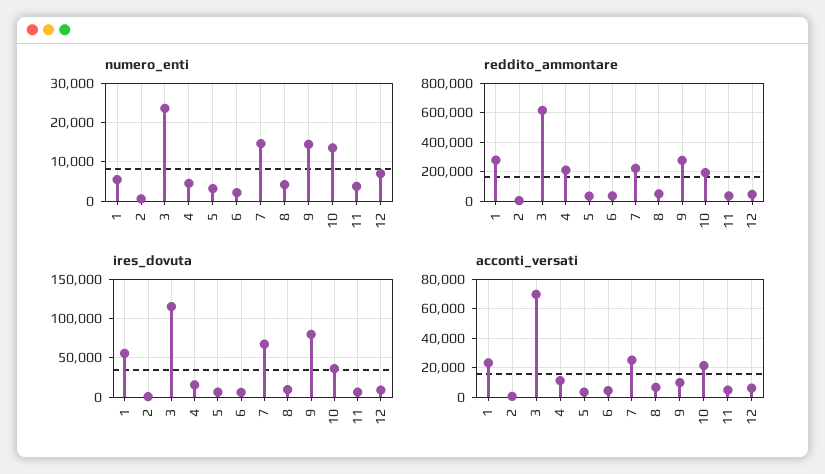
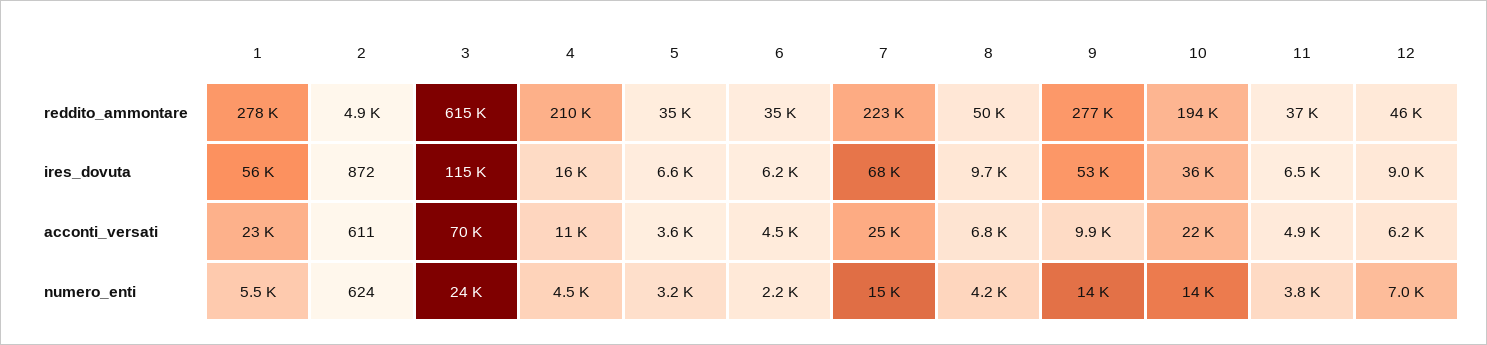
  {
    "numero_enti": {
      "1": 5500,
      "2": 624,
      "3": 24000,
      "4": 4500,
      "5": 3200,
      "6": 2200,
      "7": 15000,
      "8": 4200,
      "9": 14000,
      "10": 14000,
      "11": 3800,
      "12": 7000
    },
    "reddito_ammontare": {
      "1": 278000,
      "2": 4900,
      "3": 615000,
      "4": 210000,
      "5": 35000,
      "6": 35000,
      "7": 223000,
      "8": 50000,
      "9": 277000,
      "10": 194000,
      "11": 37000,
      "12": 46000
    },
    "ires_dovuta": {
      "1": 56000,
      "2": 872,
      "3": 115000,
      "4": 16000,
      "5": 6600,
      "6": 6200,
      "7": 68000,
      "8": 9700,
-     "9": 80000,
+     "9": 53000,
      "10": 36000,
      "11": 6500,
      "12": 9000
    },
    "acconti_versati": {
      "1": 23000,
      "2": 611,
      "3": 70000,
      "4": 11000,
      "5": 3600,
      "6": 4500,
      "7": 25000,
      "8": 6800,
      "9": 9900,
      "10": 22000,
      "11": 4900,
      "12": 6200
    }
  }

